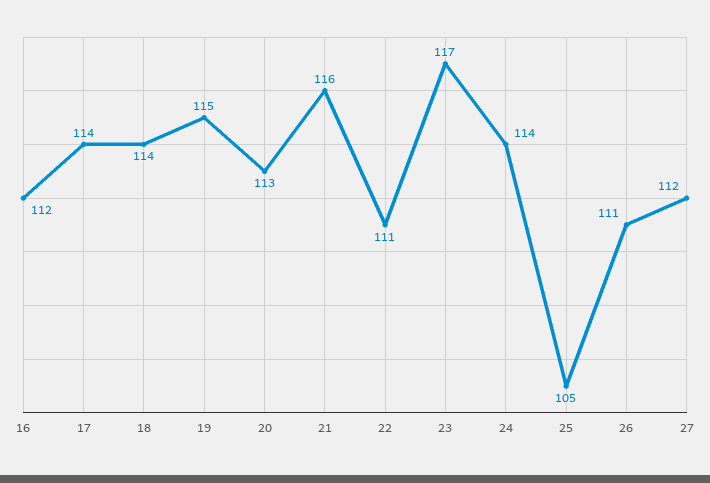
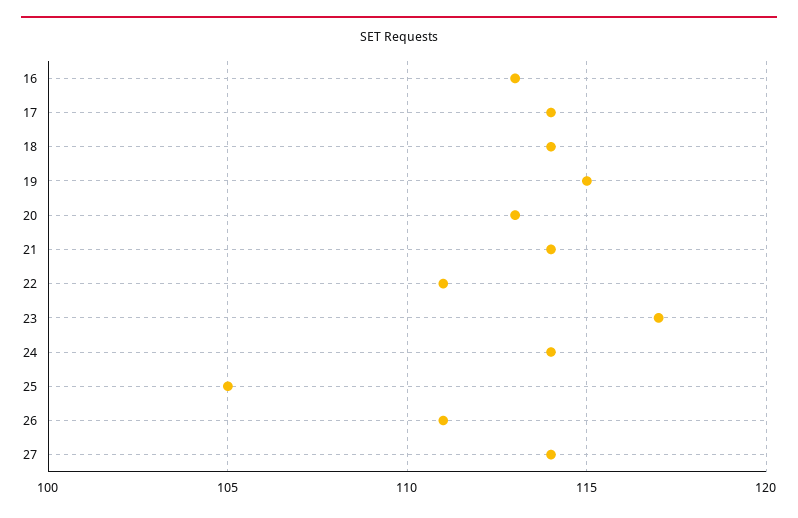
  {
-   "16": 112,
+   "16": 113,
    "17": 114,
    "18": 114,
    "19": 115,
    "20": 113,
-   "21": 116,
+   "21": 114,
    "22": 111,
    "23": 117,
    "24": 114,
    "25": 105,
    "26": 111,
-   "27": 112
+   "27": 114
  }

